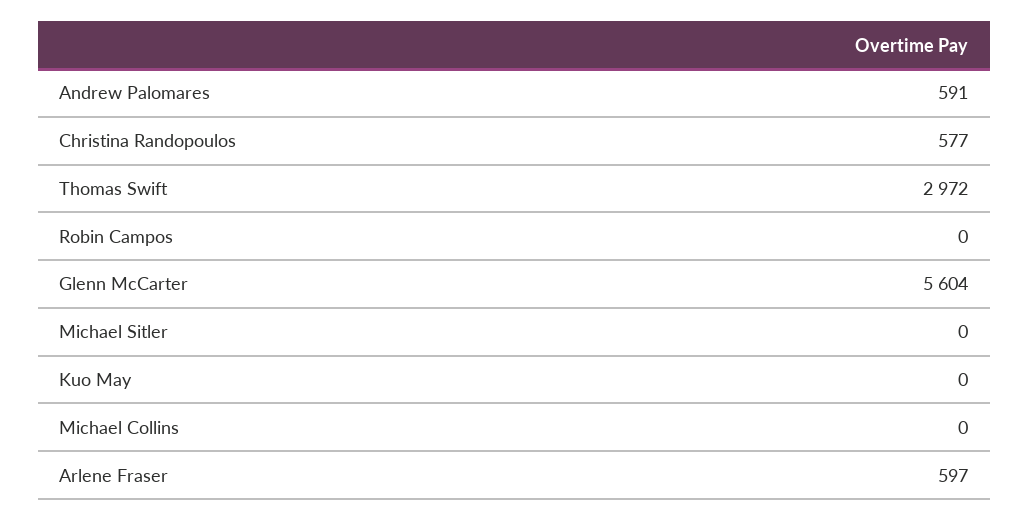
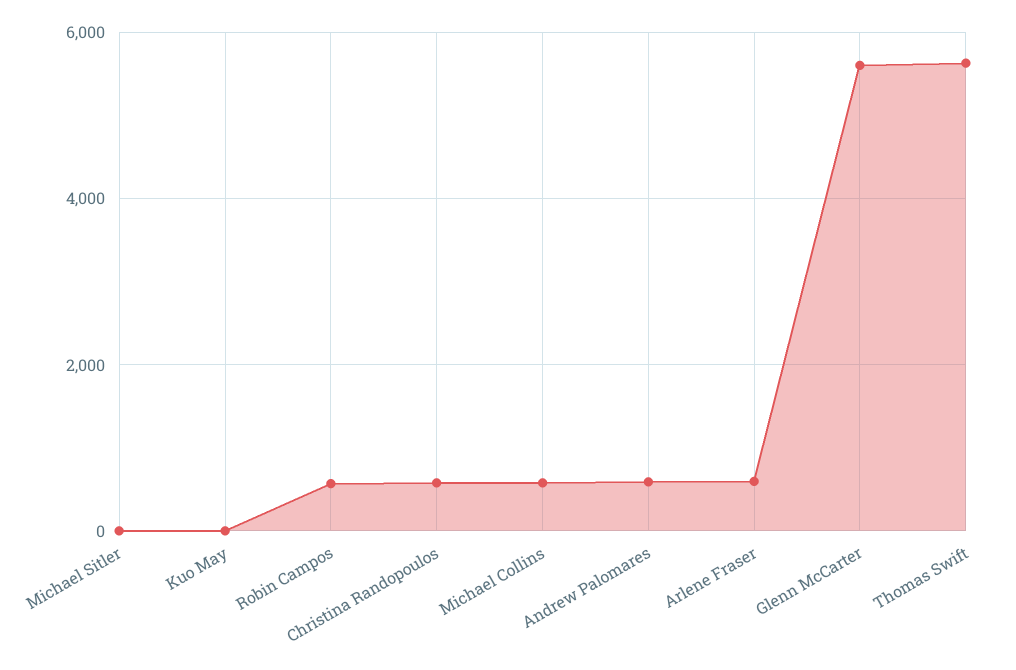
  {
    "Andrew Palomares": 591,
    "Christina Randopoulos": 577,
-   "Thomas Swift": 2972,
+   "Thomas Swift": 5600,
-   "Robin Campos": 0,
+   "Robin Campos": 600,
    "Glenn McCarter": 5604,
    "Michael Sitler": 0,
    "Kuo May": 0,
-   "Michael Collins": 0,
+   "Michael Collins": 600,
    "Arlene Fraser": 597
  }

